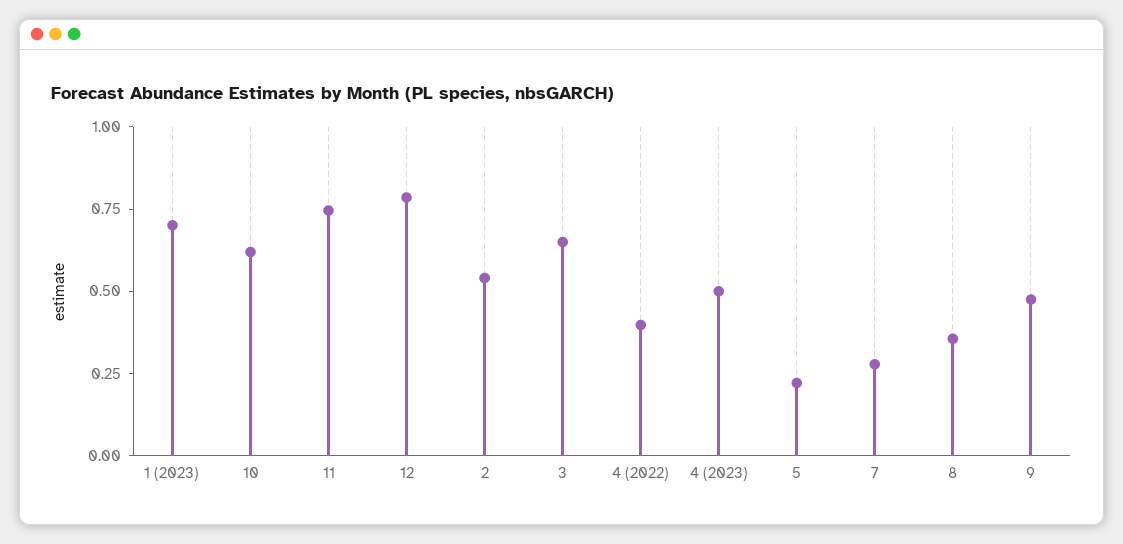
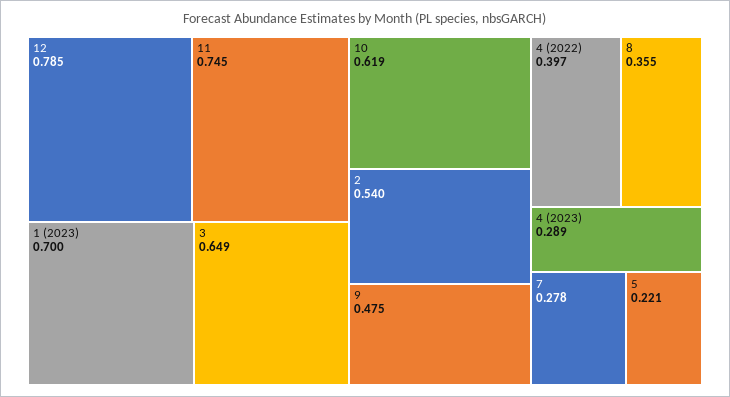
  {
    "1 (2023)": 0.7,
    "10": 0.619,
    "11": 0.745,
    "12": 0.785,
    "2": 0.54,
    "3": 0.649,
    "4 (2022)": 0.397,
-   "4 (2023)": 0.5,
+   "4 (2023)": 0.289,
    "5": 0.221,
    "7": 0.278,
    "8": 0.355,
    "9": 0.475
  }

